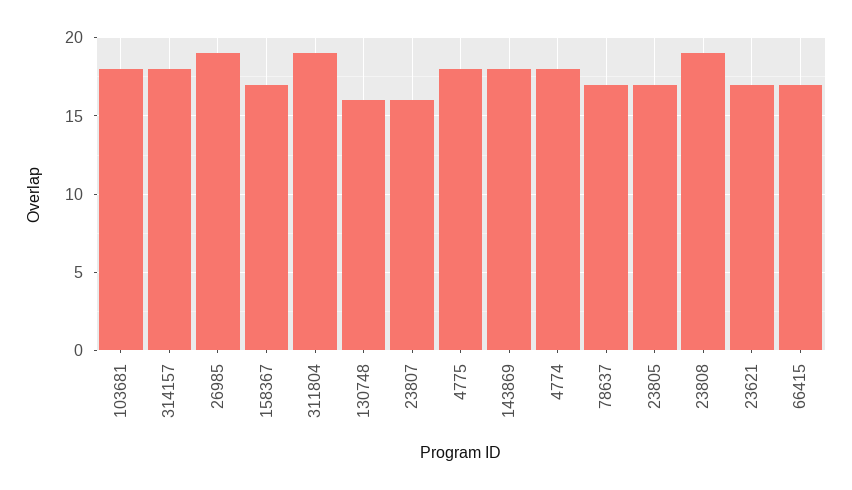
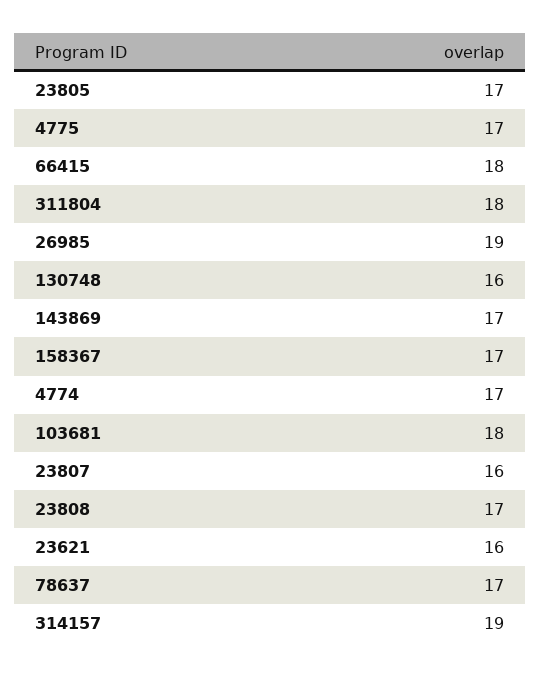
  {
    "103681": 18,
-   "314157": 18,
+   "314157": 19,
    "26985": 19,
    "158367": 17,
-   "311804": 19,
+   "311804": 18,
    "130748": 16,
    "23807": 16,
-   "4775": 18,
+   "4775": 17,
-   "143869": 18,
+   "143869": 17,
-   "4774": 18,
+   "4774": 17,
    "78637": 17,
    "23805": 17,
-   "23808": 19,
+   "23808": 17,
-   "23621": 17,
+   "23621": 16,
-   "66415": 17
+   "66415": 18
  }

